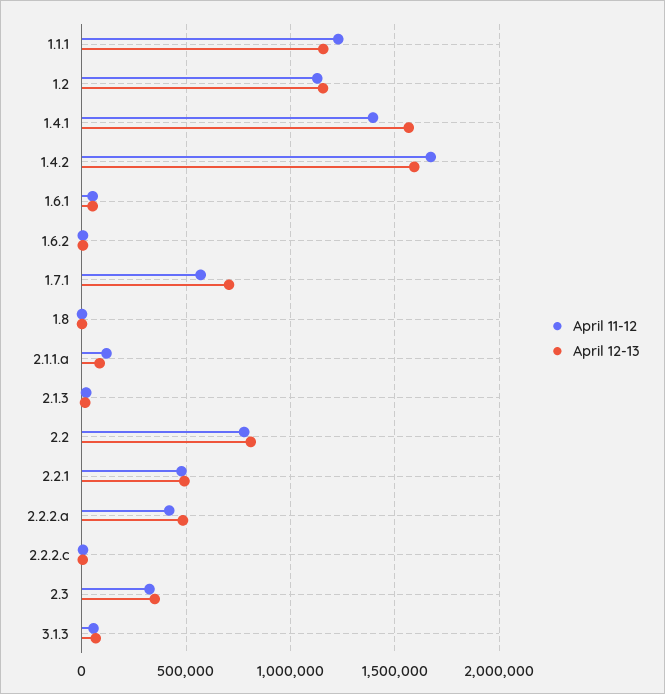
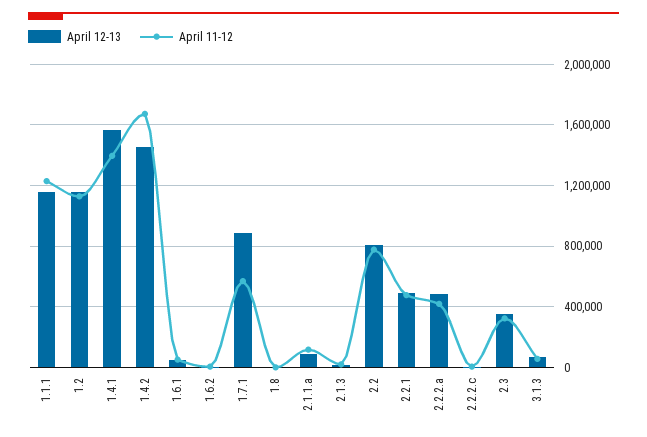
  {
    "April 11-12": {
      "1.1.1": 1250000,
      "1.2": 1150000,
      "1.4.1": 1400000,
      "1.4.2": 1650000,
      "1.6.1": 50000,
      "1.6.2": 0,
      "1.7.1": 550000,
      "1.8": 0,
      "2.1.1.a": 100000,
      "2.1.3": 0,
      "2.2": 800000,
      "2.2.1": 500000,
      "2.2.2.a": 400000,
      "2.2.2.c": 0,
      "2.3": 300000,
      "3.1.3": 50000
    },
    "April 12-13": {
      "1.1.1": 1150000,
      "1.2": 1150000,
      "1.4.1": 1550000,
-     "1.4.2": 1600000,
+     "1.4.2": 1450000,
      "1.6.1": 50000,
      "1.6.2": 0,
-     "1.7.1": 700000,
+     "1.7.1": 900000,
      "1.8": 0,
      "2.1.1.a": 100000,
      "2.1.3": 0,
      "2.2": 800000,
      "2.2.1": 500000,
      "2.2.2.a": 500000,
      "2.2.2.c": 0,
      "2.3": 350000,
      "3.1.3": 50000
    }
  }

